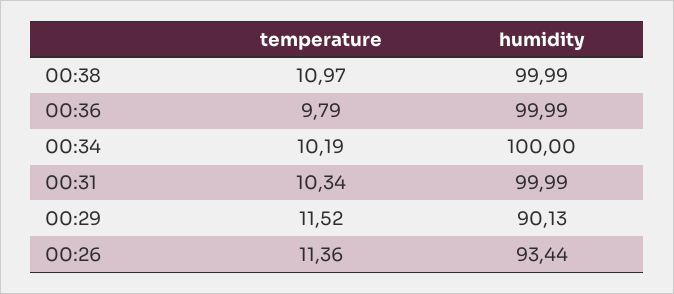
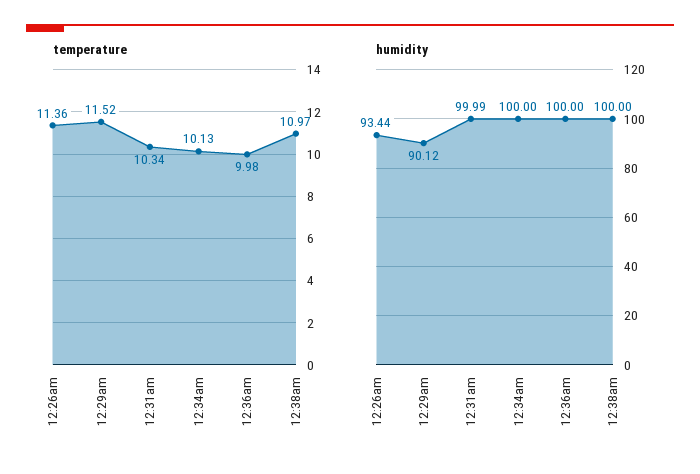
  {
    "temperature": {
      "00:38": 10.97,
-     "00:36": 9.79,
+     "00:36": 9.98,
-     "00:34": 10.19,
+     "00:34": 10.13,
      "00:31": 10.34,
      "00:29": 11.52,
      "00:26": 11.36
    },
    "humidity": {
-     "00:38": 99.99,
+     "00:38": 100,
-     "00:36": 99.99,
+     "00:36": 100,
      "00:34": 100,
      "00:31": 99.99,
-     "00:29": 90.13,
+     "00:29": 90.12,
      "00:26": 93.44
    }
  }

